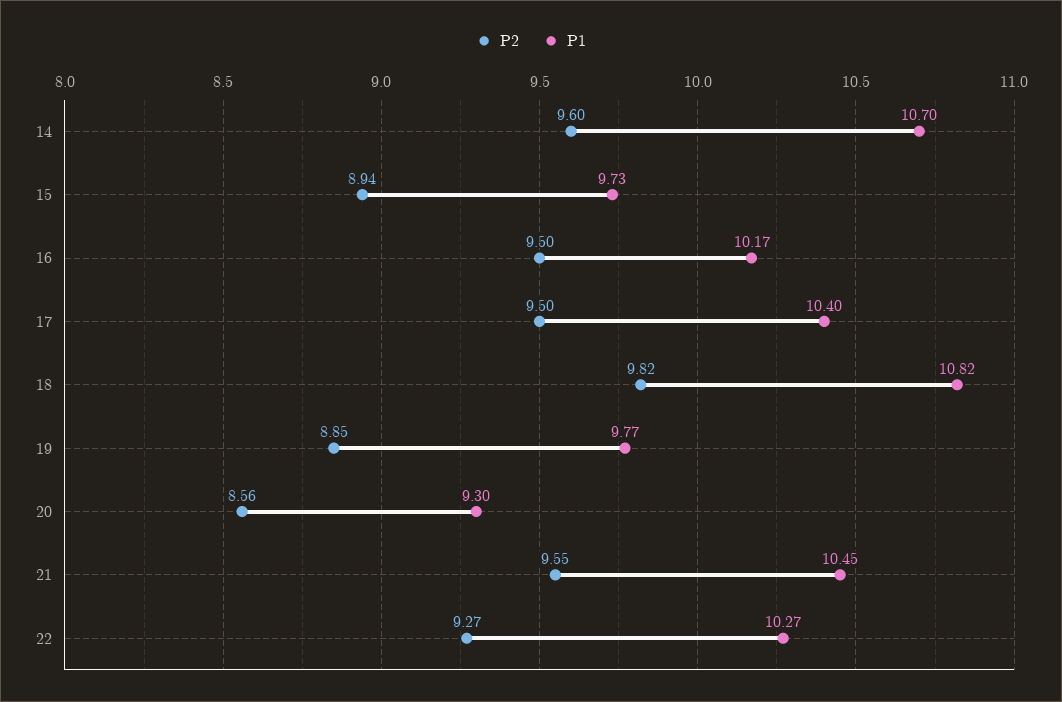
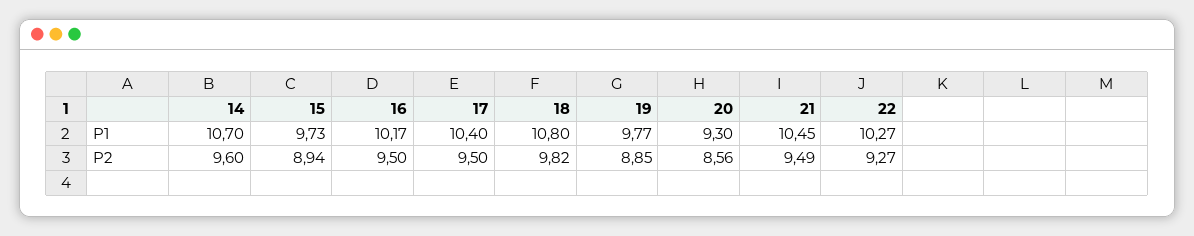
  {
    "P2": {
      "14": 9.6,
      "15": 8.94,
      "16": 9.5,
      "17": 9.5,
      "18": 9.82,
      "19": 8.85,
      "20": 8.56,
-     "21": 9.55,
+     "21": 9.49,
      "22": 9.27
    },
    "P1": {
      "14": 10.7,
      "15": 9.73,
      "16": 10.17,
      "17": 10.4,
-     "18": 10.82,
+     "18": 10.8,
      "19": 9.77,
      "20": 9.3,
      "21": 10.45,
      "22": 10.27
    }
  }

